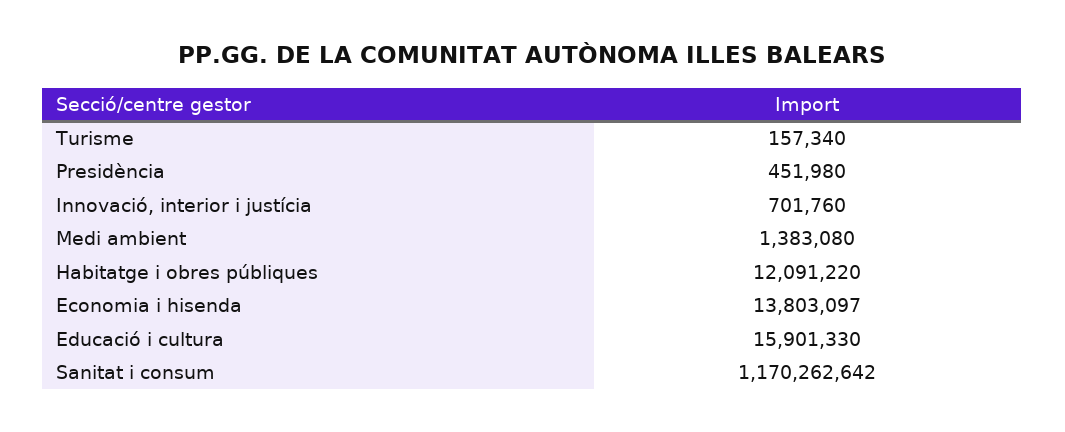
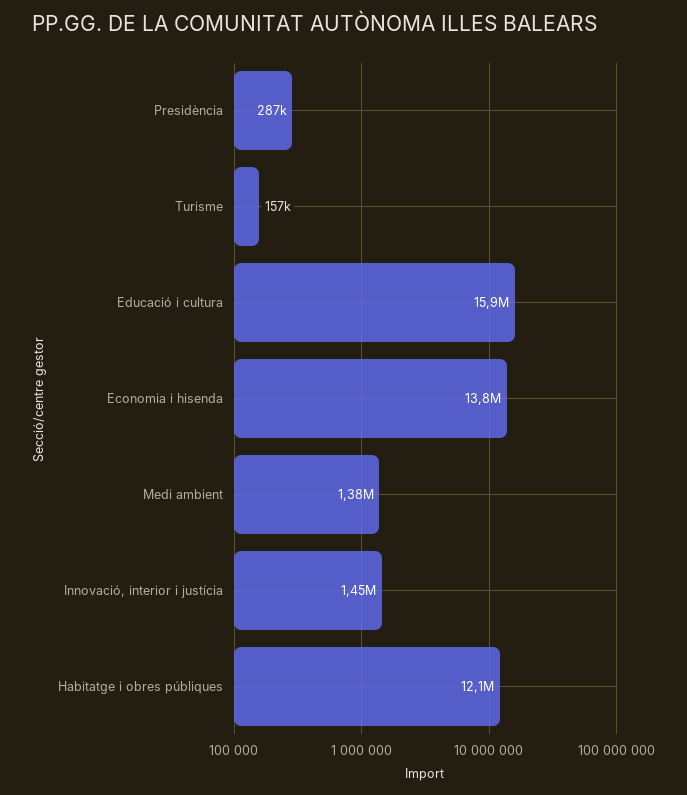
  {
    "Turisme": 157340,
-   "Presidència": 451980,
+   "Presidència": 287000,
-   "Innovació, interior i justícia": 701760,
+   "Innovació, interior i justícia": 1450000,
    "Medi ambient": 1383080,
    "Habitatge i obres públiques": 12091220,
    "Economia i hisenda": 13803097,
-   "Educació i cultura": 15901330,
+   "Educació i cultura": 15901330
-   "Sanitat i consum": 1170262642
  }

